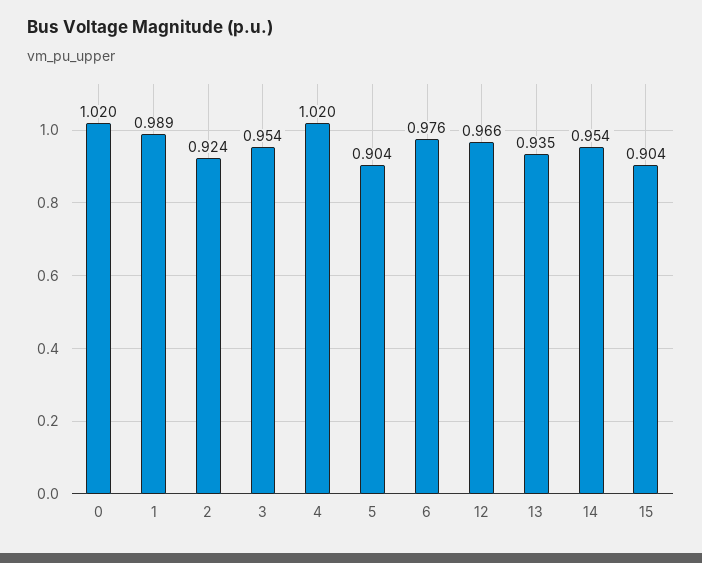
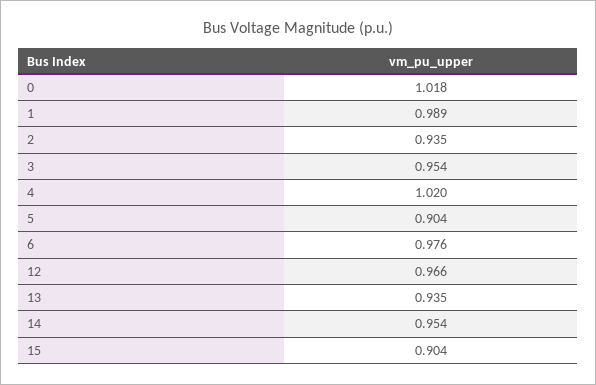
  {
-   "0": 1.02,
+   "0": 1.018,
    "1": 0.989,
-   "2": 0.924,
+   "2": 0.935,
    "3": 0.954,
    "4": 1.02,
    "5": 0.904,
    "6": 0.976,
    "12": 0.966,
    "13": 0.935,
    "14": 0.954,
    "15": 0.904
  }

